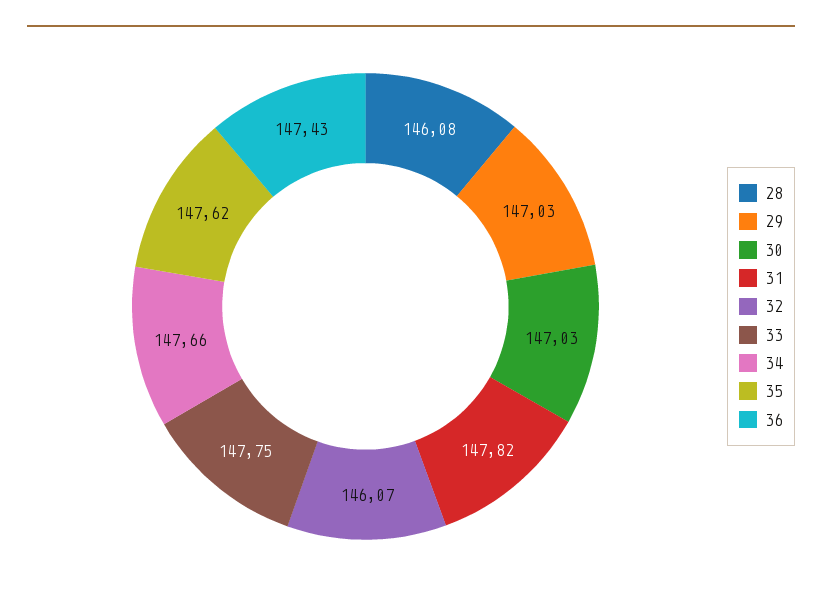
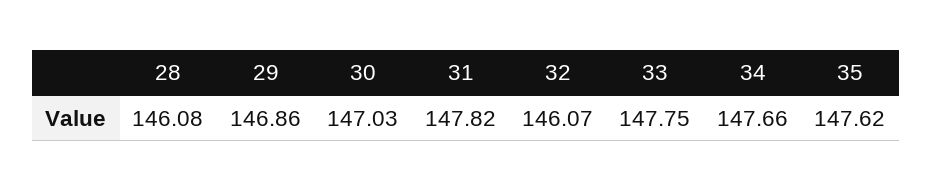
  {
    "28": 146.08,
-   "29": 147.03,
+   "29": 146.86,
    "30": 147.03,
    "31": 147.82,
    "32": 146.07,
    "33": 147.75,
    "34": 147.66,
-   "35": 147.62,
+   "35": 147.62
-   "36": 147.43
  }

